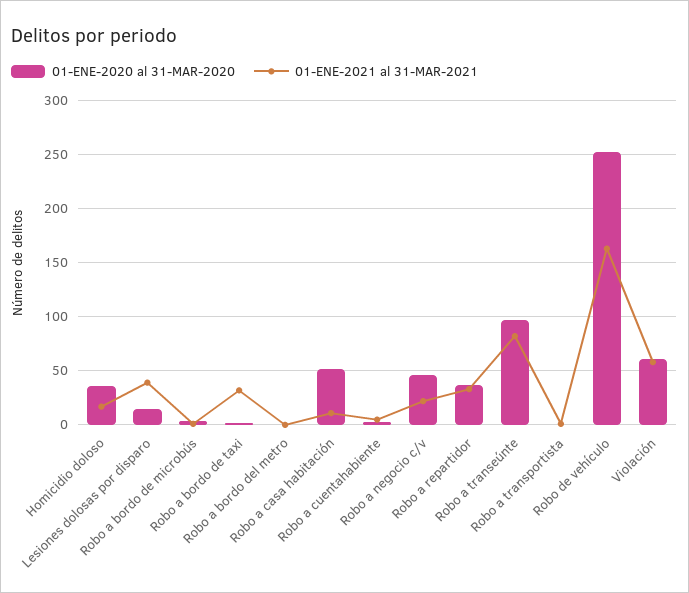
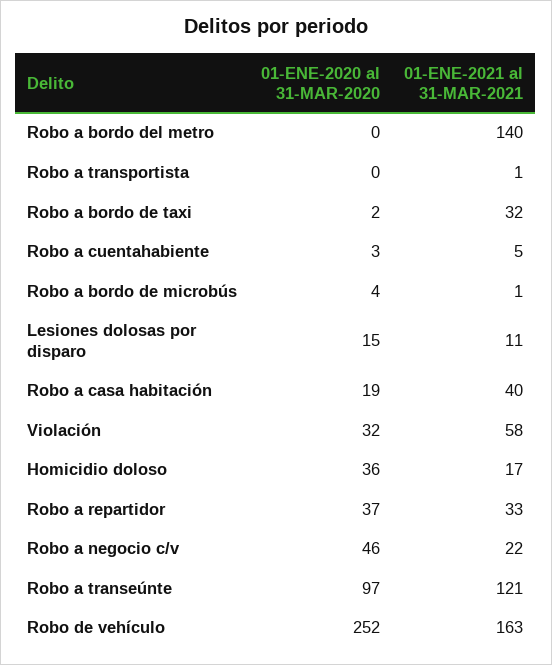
  {
    "01-ENE-2020 al 31-MAR-2020": {
      "Homicidio doloso": 36,
      "Lesiones dolosas por disparo": 15,
      "Robo a bordo de microbús": 4,
      "Robo a bordo de taxi": 2,
      "Robo a bordo del metro": 0,
-     "Robo a casa habitación": 50,
+     "Robo a casa habitación": 19,
      "Robo a cuentahabiente": 3,
      "Robo a negocio c/v": 46,
      "Robo a repartidor": 37,
      "Robo a transeúnte": 97,
      "Robo a transportista": 0,
      "Robo de vehículo": 252,
-     "Violación": 60
+     "Violación": 32
    },
    "01-ENE-2021 al 31-MAR-2021": {
      "Homicidio doloso": 17,
-     "Lesiones dolosas por disparo": 40,
+     "Lesiones dolosas por disparo": 11,
      "Robo a bordo de microbús": 1,
      "Robo a bordo de taxi": 32,
-     "Robo a bordo del metro": 0,
+     "Robo a bordo del metro": 140,
-     "Robo a casa habitación": 10,
+     "Robo a casa habitación": 40,
      "Robo a cuentahabiente": 5,
      "Robo a negocio c/v": 22,
      "Robo a repartidor": 33,
-     "Robo a transeúnte": 80,
+     "Robo a transeúnte": 121,
      "Robo a transportista": 1,
      "Robo de vehículo": 163,
      "Violación": 58
    }
  }

